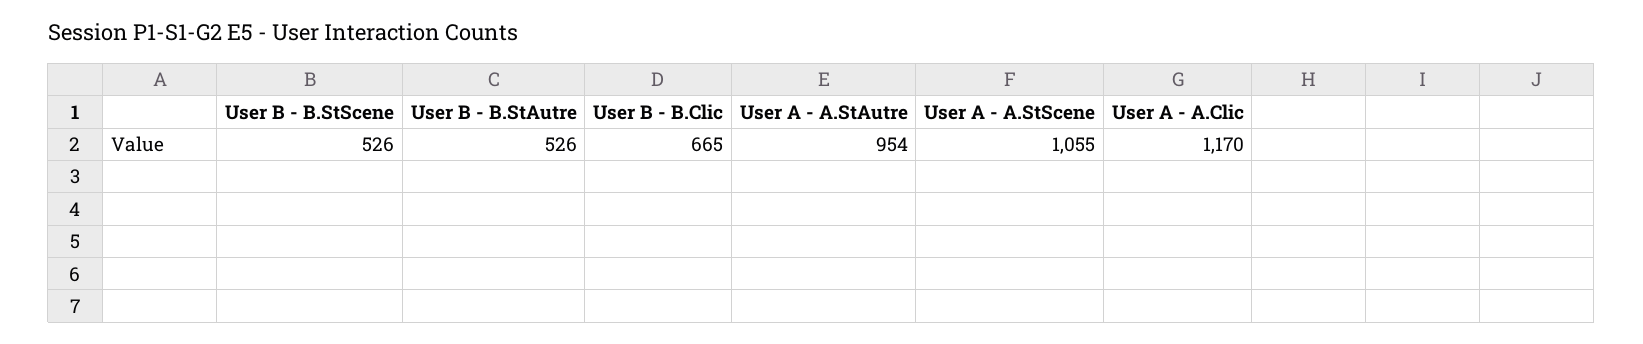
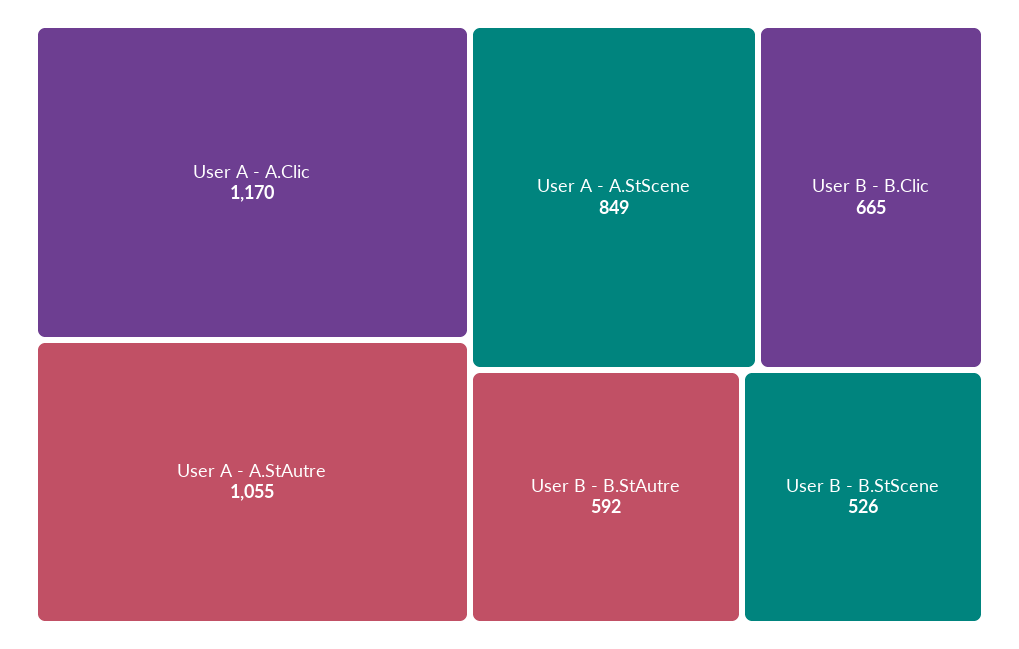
  {
    "User B - B.StScene": 526,
-   "User B - B.StAutre": 526,
+   "User B - B.StAutre": 592,
    "User B - B.Clic": 665,
-   "User A - A.StAutre": 954,
+   "User A - A.StAutre": 1055,
-   "User A - A.StScene": 1055,
+   "User A - A.StScene": 849,
    "User A - A.Clic": 1170
  }

